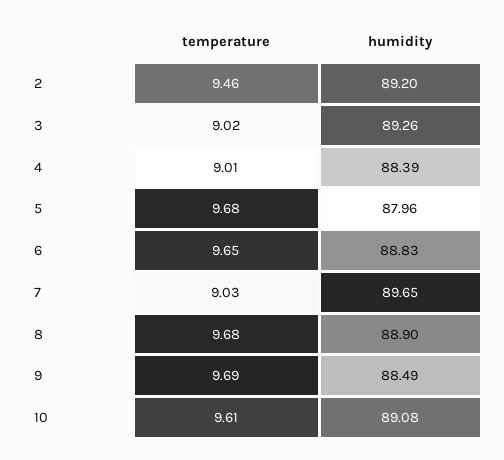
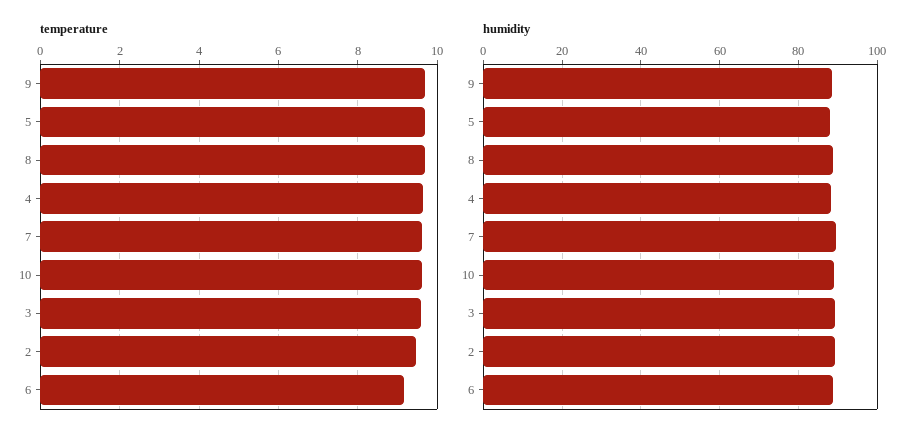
  {
    "temperature": {
      "2": 9.46,
-     "3": 9.02,
+     "3": 9.6,
-     "4": 9.01,
+     "4": 9.6,
      "5": 9.68,
-     "6": 9.65,
+     "6": 9.2,
-     "7": 9.03,
+     "7": 9.6,
      "8": 9.68,
      "9": 9.69,
      "10": 9.61
    },
    "humidity": {
      "2": 89.2,
      "3": 89.26,
      "4": 88.39,
      "5": 87.96,
      "6": 88.83,
      "7": 89.65,
      "8": 88.9,
      "9": 88.49,
      "10": 89.08
    }
  }

